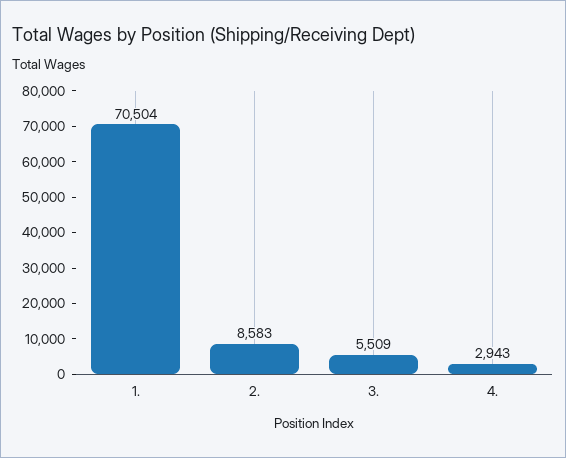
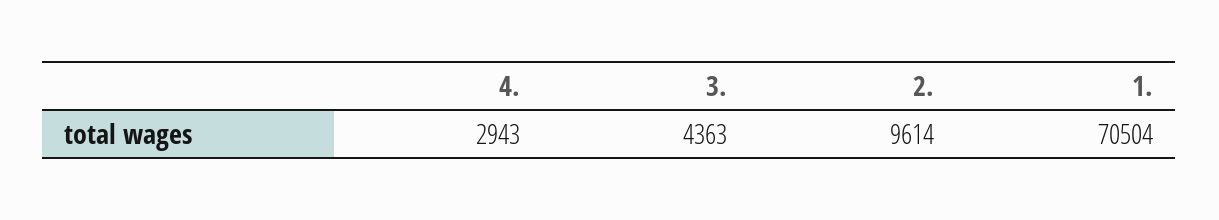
  {
    "1.": 70504,
-   "2.": 8583,
+   "2.": 9614,
-   "3.": 5509,
+   "3.": 4363,
    "4.": 2943
  }

